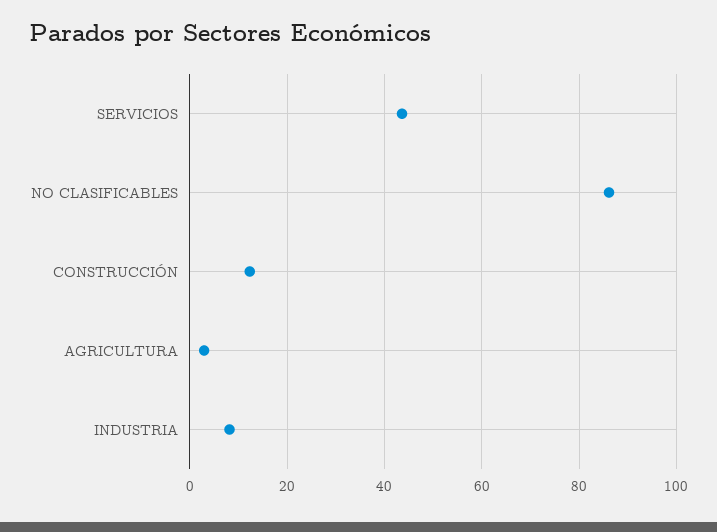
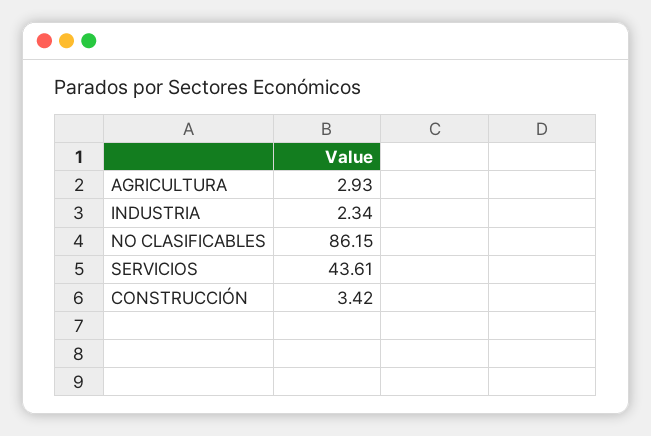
  {
    "SERVICIOS": 43.61,
    "NO CLASIFICABLES": 86.15,
-   "CONSTRUCCIÓN": 12,
+   "CONSTRUCCIÓN": 3.42,
    "AGRICULTURA": 2.93,
-   "INDUSTRIA": 8
+   "INDUSTRIA": 2.34
  }

